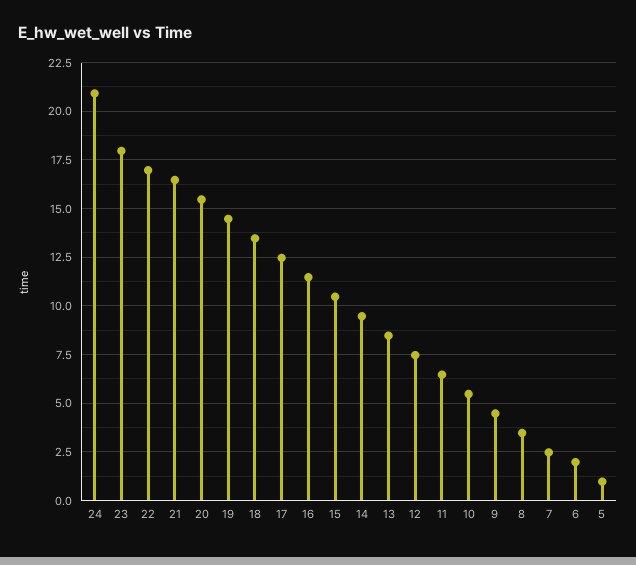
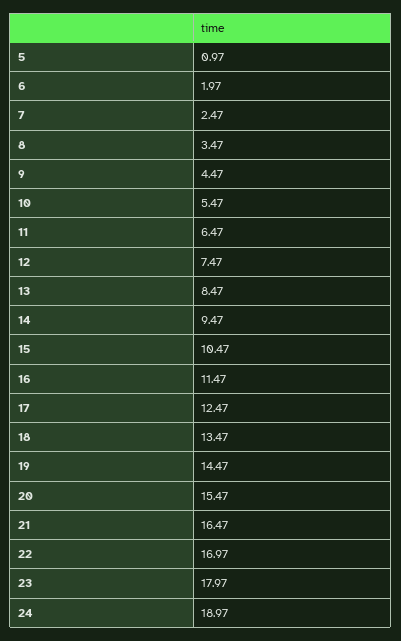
  {
-   "24": 21,
+   "24": 18.97,
    "23": 17.97,
    "22": 16.97,
    "21": 16.47,
    "20": 15.47,
    "19": 14.47,
    "18": 13.47,
    "17": 12.47,
    "16": 11.47,
    "15": 10.47,
    "14": 9.47,
    "13": 8.47,
    "12": 7.47,
    "11": 6.47,
    "10": 5.47,
    "9": 4.47,
    "8": 3.47,
    "7": 2.47,
    "6": 1.97,
    "5": 0.97
  }

